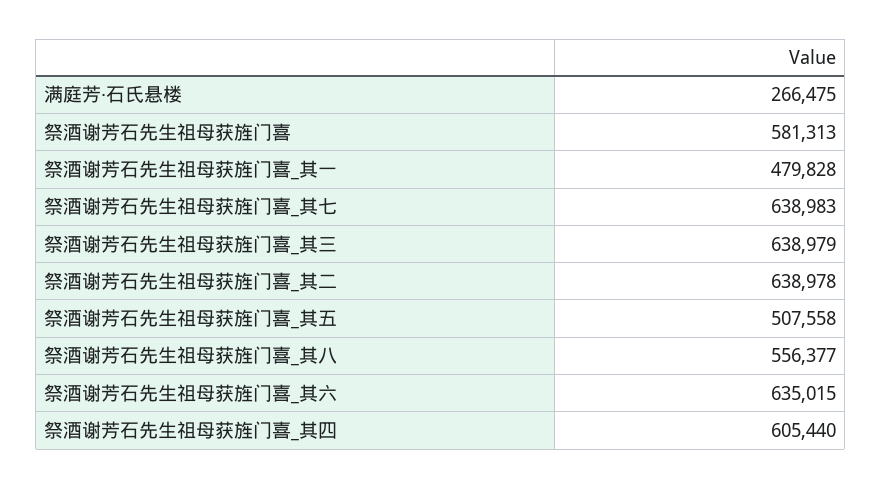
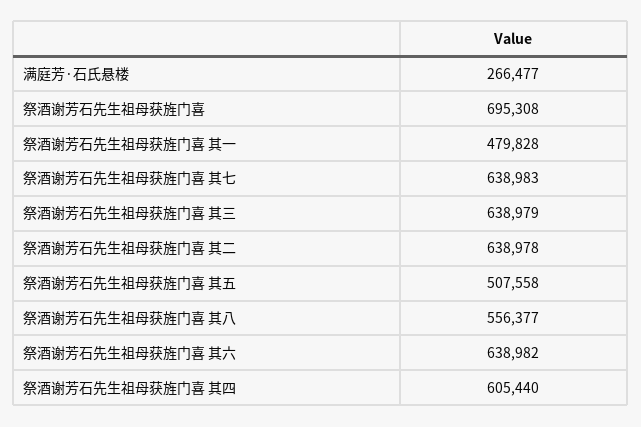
  {
-   "满庭芳·石氏悬楼": 266475,
+   "满庭芳·石氏悬楼": 266477,
-   "祭酒谢芳石先生祖母获旌门喜": 581313,
+   "祭酒谢芳石先生祖母获旌门喜": 695308,
    "祭酒谢芳石先生祖母获旌门喜_其一": 479828,
    "祭酒谢芳石先生祖母获旌门喜_其七": 638983,
    "祭酒谢芳石先生祖母获旌门喜_其三": 638979,
    "祭酒谢芳石先生祖母获旌门喜_其二": 638978,
    "祭酒谢芳石先生祖母获旌门喜_其五": 507558,
    "祭酒谢芳石先生祖母获旌门喜_其八": 556377,
-   "祭酒谢芳石先生祖母获旌门喜_其六": 635015,
+   "祭酒谢芳石先生祖母获旌门喜_其六": 638982,
    "祭酒谢芳石先生祖母获旌门喜_其四": 605440
  }

